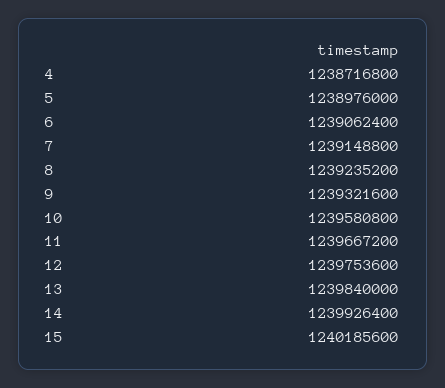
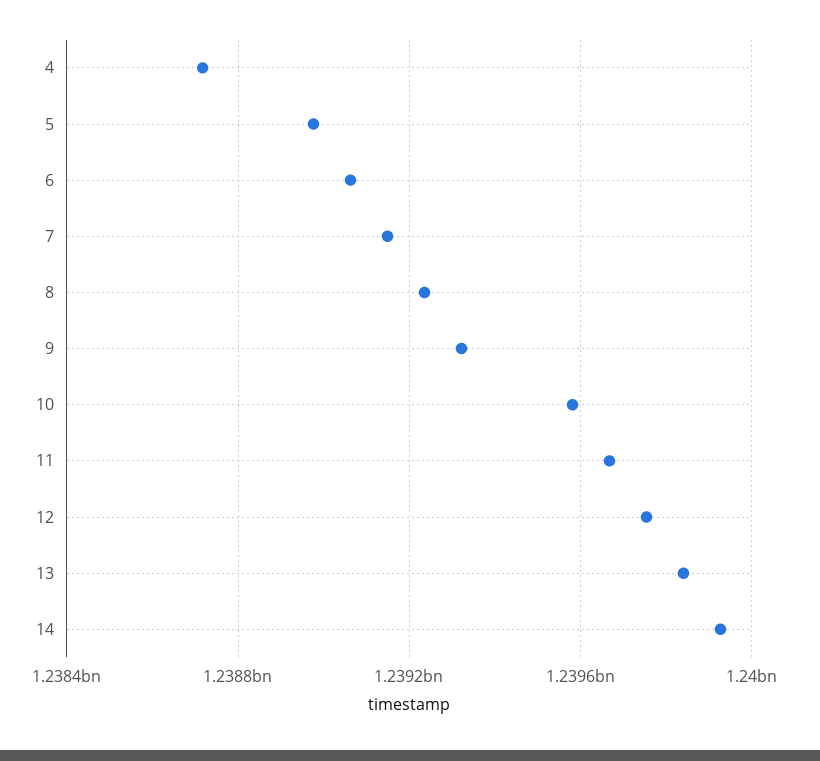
  {
    "4": 1238716800,
    "5": 1238976000,
    "6": 1239062400,
    "7": 1239148800,
    "8": 1239235200,
    "9": 1239321600,
    "10": 1239580800,
    "11": 1239667200,
    "12": 1239753600,
    "13": 1239840000,
-   "14": 1239926400,
+   "14": 1239926400
-   "15": 1240185600
  }

